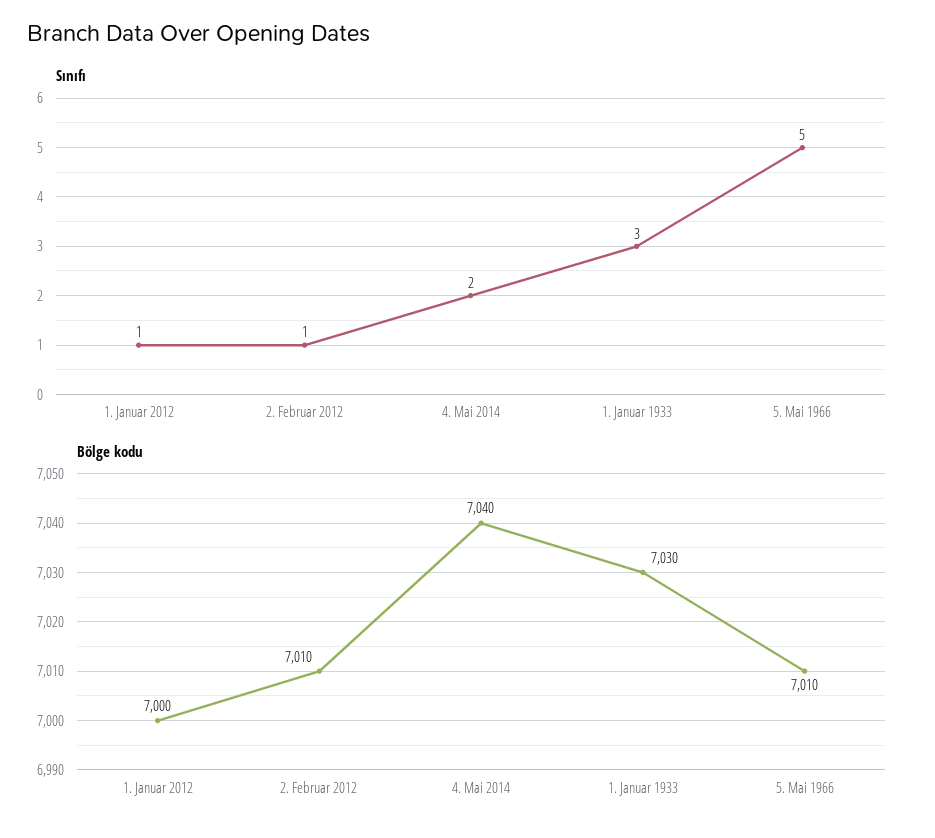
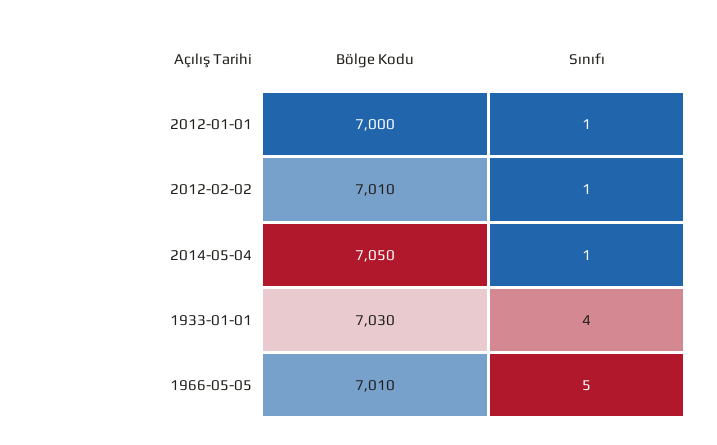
  {
    "Sınıfı": {
      "1. Januar 2012": 1,
      "2. Februar 2012": 1,
-     "4. Mai 2014": 2,
+     "4. Mai 2014": 1,
-     "1. Januar 1933": 3,
+     "1. Januar 1933": 4,
      "5. Mai 1966": 5
    },
    "Bölge kodu": {
      "1. Januar 2012": 7000,
      "2. Februar 2012": 7010,
-     "4. Mai 2014": 7040,
+     "4. Mai 2014": 7050,
      "1. Januar 1933": 7030,
      "5. Mai 1966": 7010
    }
  }

